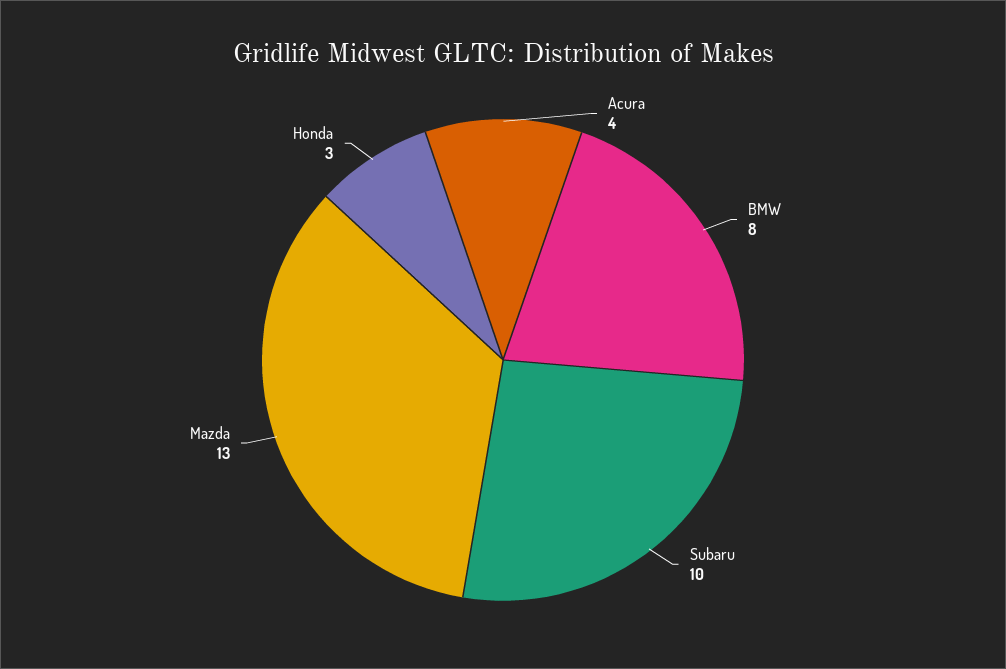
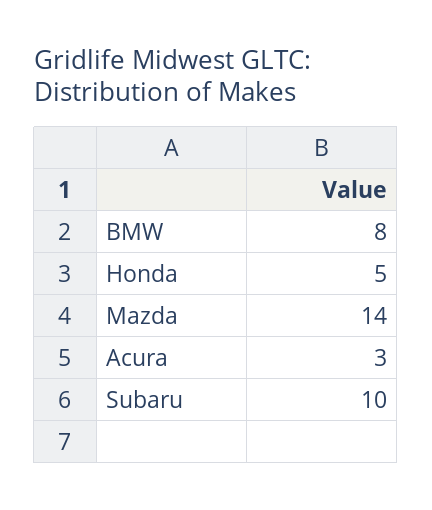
  {
-   "Acura": 4,
+   "Acura": 3,
    "BMW": 8,
    "Subaru": 10,
-   "Mazda": 13,
+   "Mazda": 14,
-   "Honda": 3
+   "Honda": 5
  }

